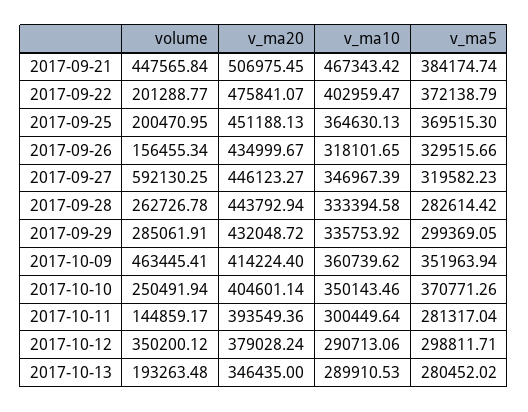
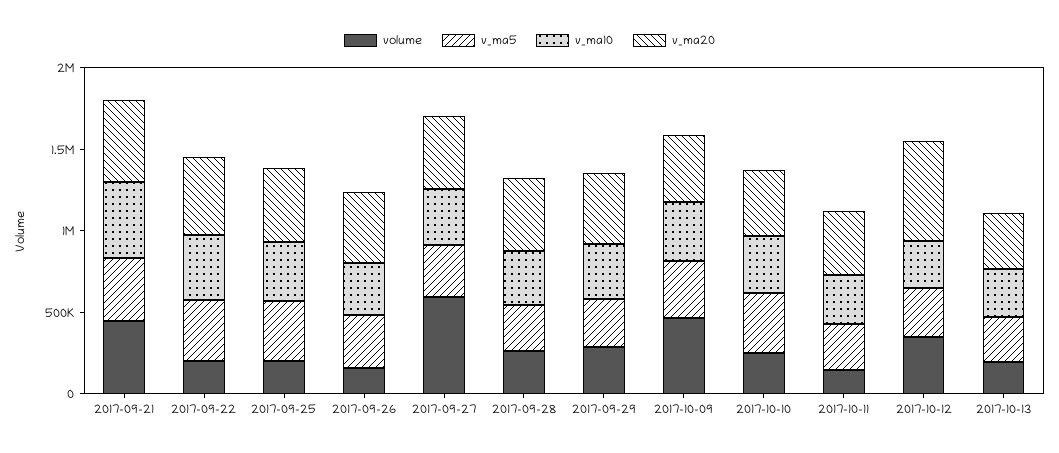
  {
    "volume": {
      "2017-09-21": 447565.84,
      "2017-09-22": 201288.77,
      "2017-09-25": 200470.95,
      "2017-09-26": 156455.34,
      "2017-09-27": 592130.25,
      "2017-09-28": 262726.78,
      "2017-09-29": 285061.91,
      "2017-10-09": 463445.41,
      "2017-10-10": 250491.94,
      "2017-10-11": 144859.17,
      "2017-10-12": 350200.12,
      "2017-10-13": 193263.48
    },
    "v_ma20": {
      "2017-09-21": 506975.45,
      "2017-09-22": 475841.07,
      "2017-09-25": 451188.13,
      "2017-09-26": 434999.67,
      "2017-09-27": 446123.27,
      "2017-09-28": 443792.94,
      "2017-09-29": 432048.72,
      "2017-10-09": 414224.4,
      "2017-10-10": 404601.14,
      "2017-10-11": 393549.36,
-     "2017-10-12": 379028.24,
+     "2017-10-12": 600000,
      "2017-10-13": 346435
    },
    "v_ma10": {
      "2017-09-21": 467343.42,
      "2017-09-22": 402959.47,
      "2017-09-25": 364630.13,
      "2017-09-26": 318101.65,
      "2017-09-27": 346967.39,
      "2017-09-28": 333394.58,
      "2017-09-29": 335753.92,
      "2017-10-09": 360739.62,
      "2017-10-10": 350143.46,
      "2017-10-11": 300449.64,
      "2017-10-12": 290713.06,
      "2017-10-13": 289910.53
    },
    "v_ma5": {
      "2017-09-21": 384174.74,
      "2017-09-22": 372138.79,
      "2017-09-25": 369515.3,
      "2017-09-26": 329515.66,
      "2017-09-27": 319582.23,
      "2017-09-28": 282614.42,
      "2017-09-29": 299369.05,
      "2017-10-09": 351963.94,
      "2017-10-10": 370771.26,
      "2017-10-11": 281317.04,
      "2017-10-12": 298811.71,
      "2017-10-13": 280452.02
    }
  }

